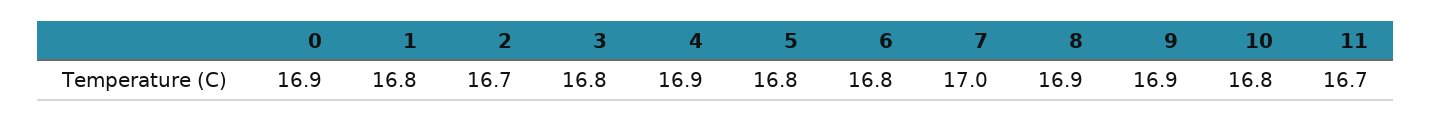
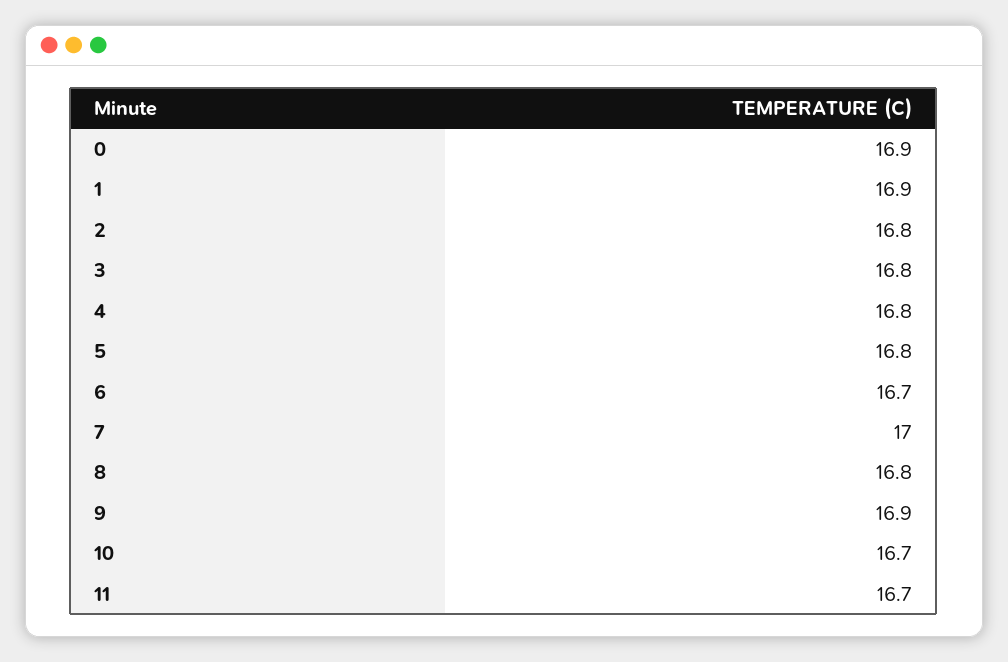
  {
    "0": 16.9,
-   "1": 16.8,
+   "1": 16.9,
-   "2": 16.7,
+   "2": 16.8,
    "3": 16.8,
-   "4": 16.9,
+   "4": 16.8,
    "5": 16.8,
-   "6": 16.8,
+   "6": 16.7,
    "7": 17,
-   "8": 16.9,
+   "8": 16.8,
    "9": 16.9,
-   "10": 16.8,
+   "10": 16.7,
    "11": 16.7
  }

